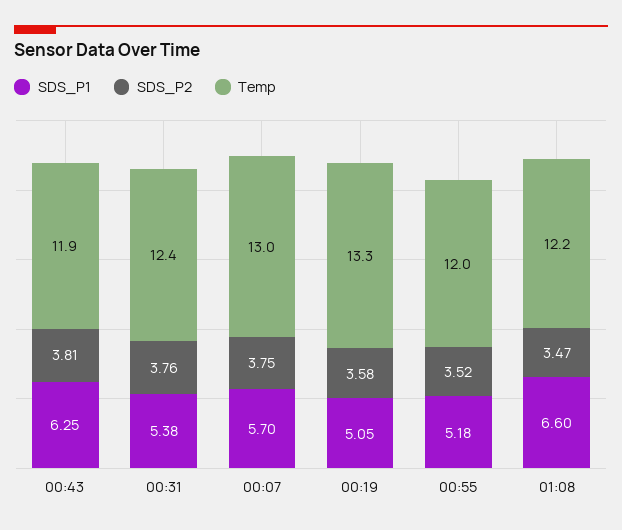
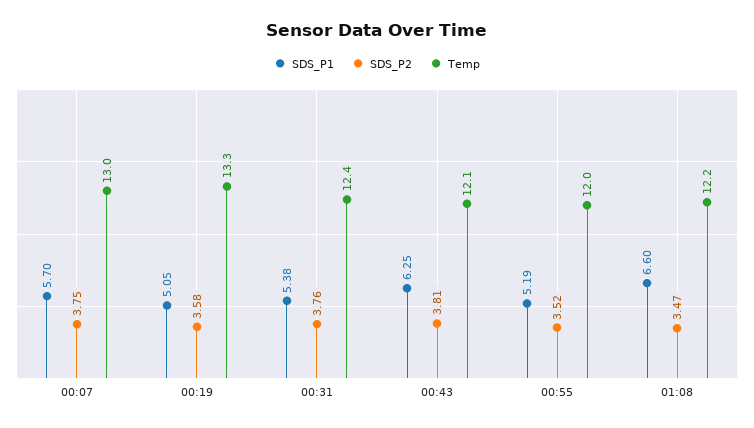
  {
    "SDS_P1": {
      "00:43": 6.25,
      "00:31": 5.38,
      "00:07": 5.7,
      "00:19": 5.05,
-     "00:55": 5.18,
+     "00:55": 5.19,
      "01:08": 6.6
    },
    "SDS_P2": {
      "00:43": 3.81,
      "00:31": 3.76,
      "00:07": 3.75,
      "00:19": 3.58,
      "00:55": 3.52,
      "01:08": 3.47
    },
    "Temp": {
-     "00:43": 11.9,
+     "00:43": 12.1,
      "00:31": 12.4,
      "00:07": 13,
      "00:19": 13.3,
      "00:55": 12,
      "01:08": 12.2
    }
  }

